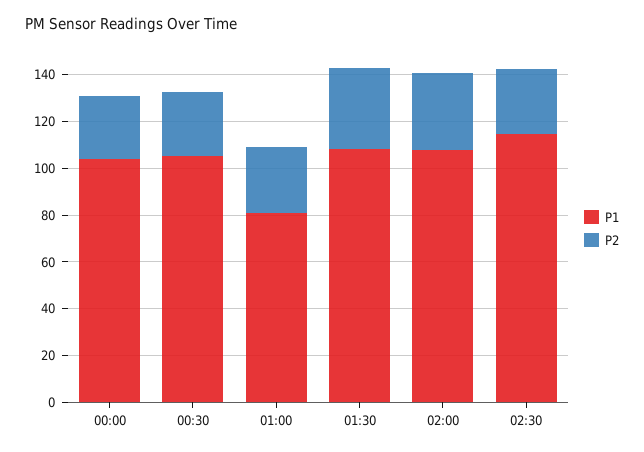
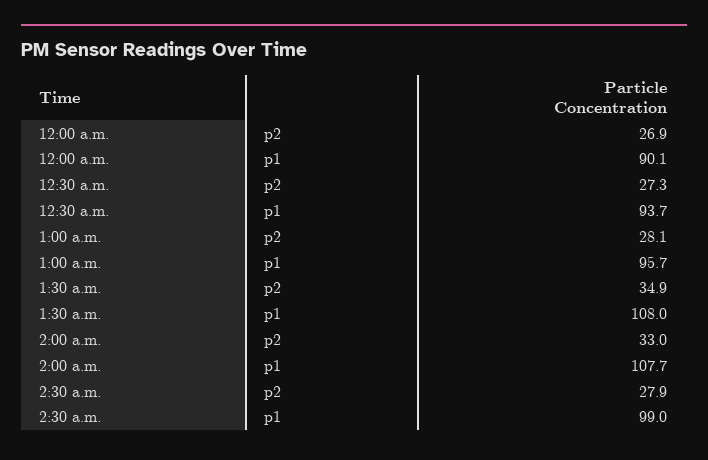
  {
    "P1": {
-     "00:00": 105,
+     "00:00": 90.1,
-     "00:30": 105,
+     "00:30": 93.7,
-     "01:00": 80,
+     "01:00": 95.7,
      "01:30": 108,
      "02:00": 107.7,
-     "02:30": 115
+     "02:30": 99
    },
    "P2": {
      "00:00": 26.9,
      "00:30": 27.3,
      "01:00": 28.1,
      "01:30": 34.9,
      "02:00": 33,
      "02:30": 27.9
    }
  }

